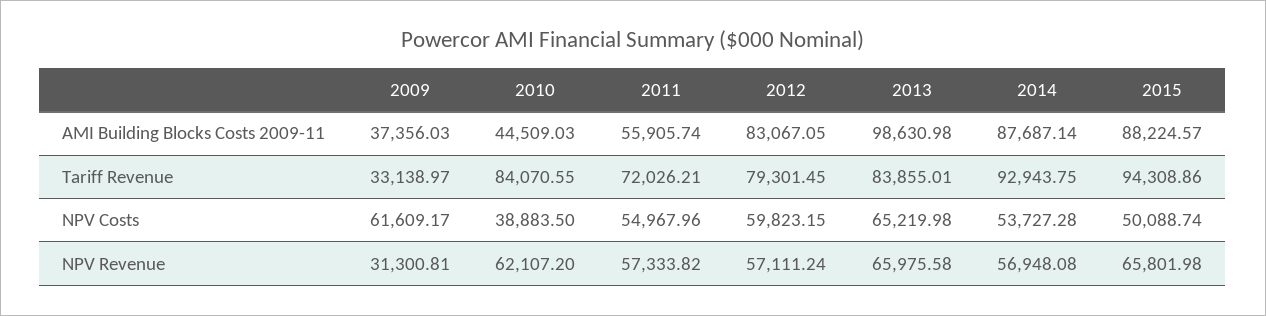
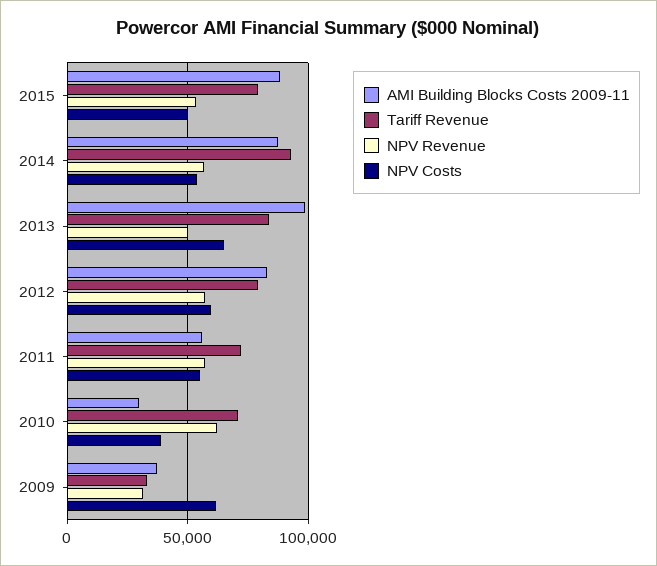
  {
    "AMI Building Blocks Costs 2009-11": {
      "2009": 37356.03,
-     "2010": 44509.03,
+     "2010": 30000,
      "2011": 55905.74,
      "2012": 83067.05,
      "2013": 98630.98,
      "2014": 87687.14,
      "2015": 88224.57
    },
    "Tariff Revenue": {
      "2009": 33138.97,
-     "2010": 84070.55,
+     "2010": 70000,
      "2011": 72026.21,
      "2012": 79301.45,
      "2013": 83855.01,
      "2014": 92943.75,
-     "2015": 94308.86
+     "2015": 80000
    },
    "NPV Costs": {
      "2009": 61609.17,
      "2010": 38883.5,
      "2011": 54967.96,
      "2012": 59823.15,
      "2013": 65219.98,
      "2014": 53727.28,
      "2015": 50088.74
    },
    "NPV Revenue": {
      "2009": 31300.81,
      "2010": 62107.2,
      "2011": 57333.82,
      "2012": 57111.24,
-     "2013": 65975.58,
+     "2013": 50000,
      "2014": 56948.08,
-     "2015": 65801.98
+     "2015": 55000
    }
  }

